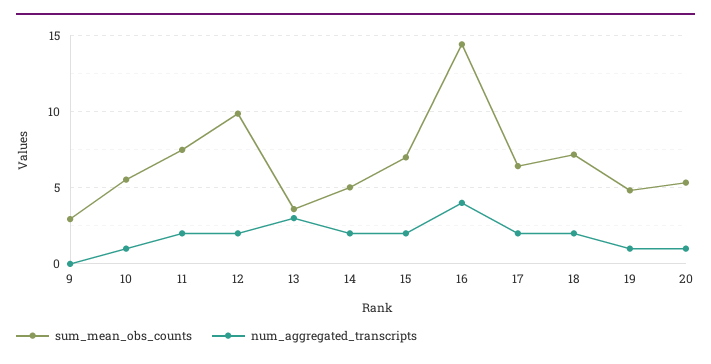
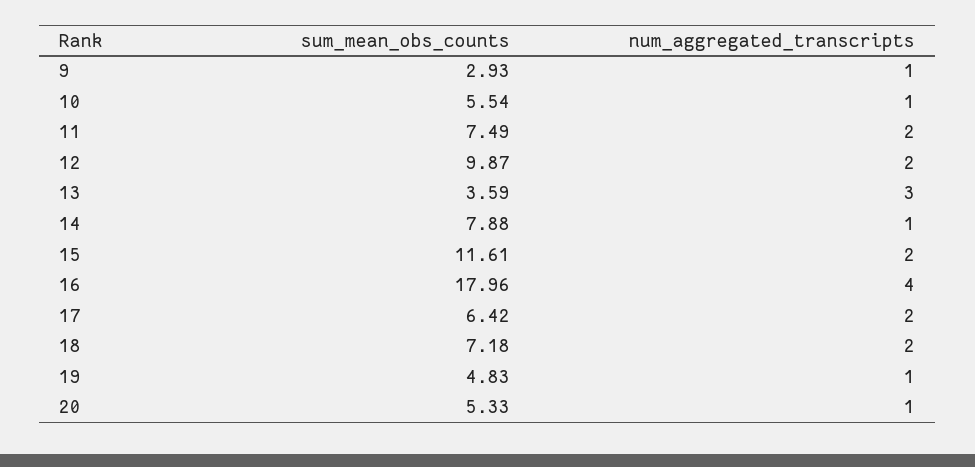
  {
    "sum_mean_obs_counts": {
      "9": 2.93,
      "10": 5.54,
      "11": 7.49,
      "12": 9.87,
      "13": 3.59,
-     "14": 5,
+     "14": 7.88,
-     "15": 7,
+     "15": 11.61,
-     "16": 14.5,
+     "16": 17.96,
      "17": 6.42,
      "18": 7.18,
      "19": 4.83,
      "20": 5.33
    },
    "num_aggregated_transcripts": {
-     "9": 0,
+     "9": 1,
      "10": 1,
      "11": 2,
      "12": 2,
      "13": 3,
-     "14": 2,
+     "14": 1,
      "15": 2,
      "16": 4,
      "17": 2,
      "18": 2,
      "19": 1,
      "20": 1
    }
  }

